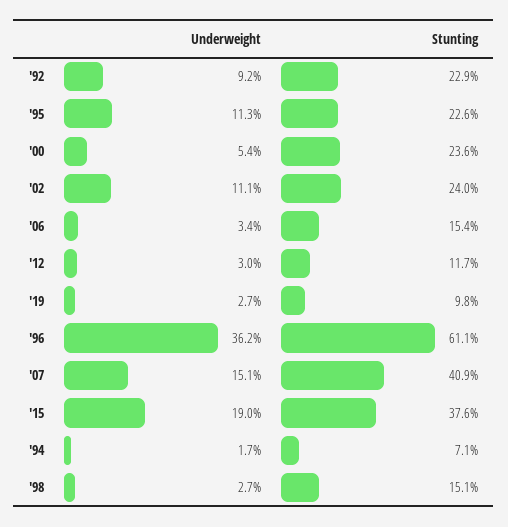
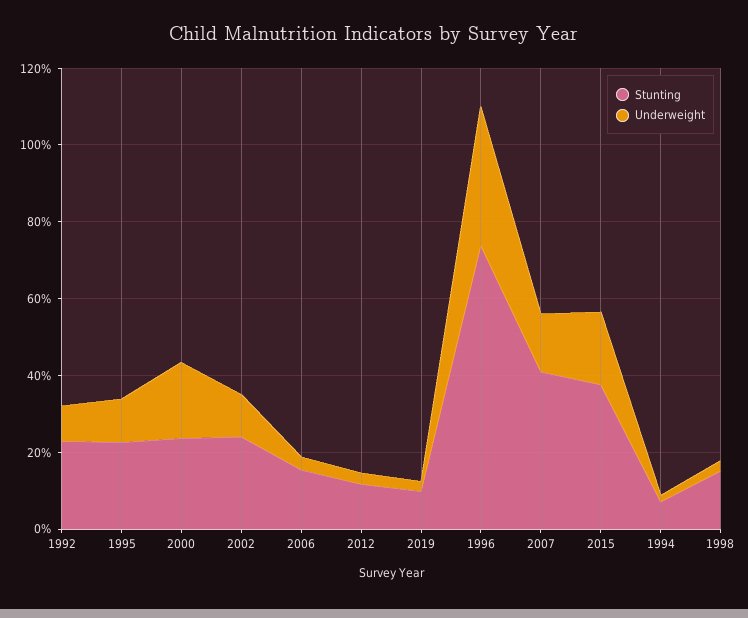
  {
    "Underweight": {
      "'92": 9.2,
      "'95": 11.3,
-     "'00": 5.4,
+     "'00": 20,
      "'02": 11.1,
      "'06": 3.4,
      "'12": 3,
      "'19": 2.7,
      "'96": 36.2,
      "'07": 15.1,
      "'15": 19,
      "'94": 1.7,
      "'98": 2.7
    },
    "Stunting": {
      "'92": 22.9,
      "'95": 22.6,
      "'00": 23.6,
      "'02": 24,
      "'06": 15.4,
      "'12": 11.7,
      "'19": 9.8,
-     "'96": 61.1,
+     "'96": 75,
      "'07": 40.9,
      "'15": 37.6,
      "'94": 7.1,
      "'98": 15.1
    }
  }

